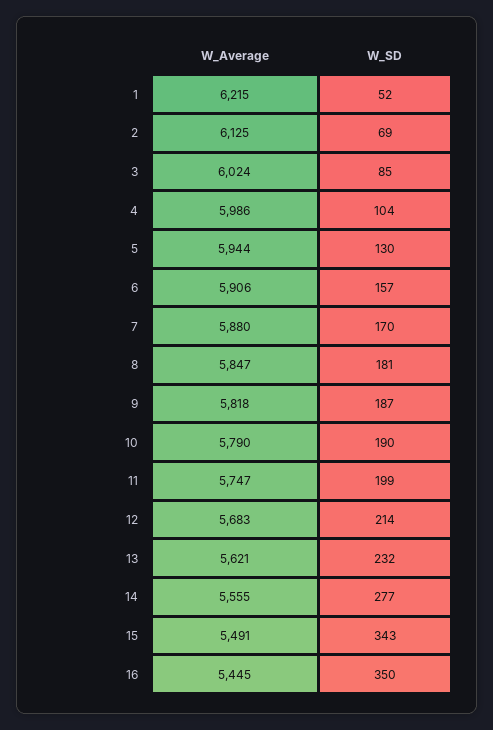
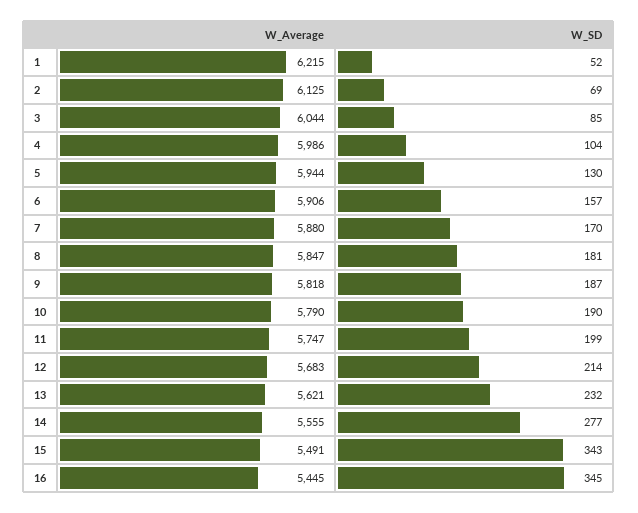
  {
    "W_Average": {
      "1": 6215,
      "2": 6125,
-     "3": 6024,
+     "3": 6044,
      "4": 5986,
      "5": 5944,
      "6": 5906,
      "7": 5880,
      "8": 5847,
      "9": 5818,
      "10": 5790,
      "11": 5747,
      "12": 5683,
      "13": 5621,
      "14": 5555,
      "15": 5491,
      "16": 5445
    },
    "W_SD": {
      "1": 52,
      "2": 69,
      "3": 85,
      "4": 104,
      "5": 130,
      "6": 157,
      "7": 170,
      "8": 181,
      "9": 187,
      "10": 190,
      "11": 199,
      "12": 214,
      "13": 232,
      "14": 277,
      "15": 343,
-     "16": 350
+     "16": 345
    }
  }

